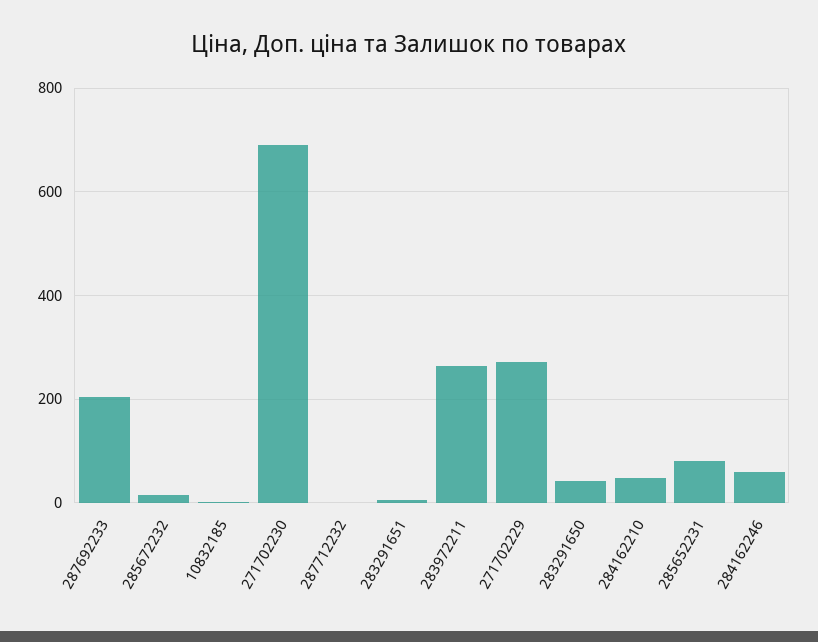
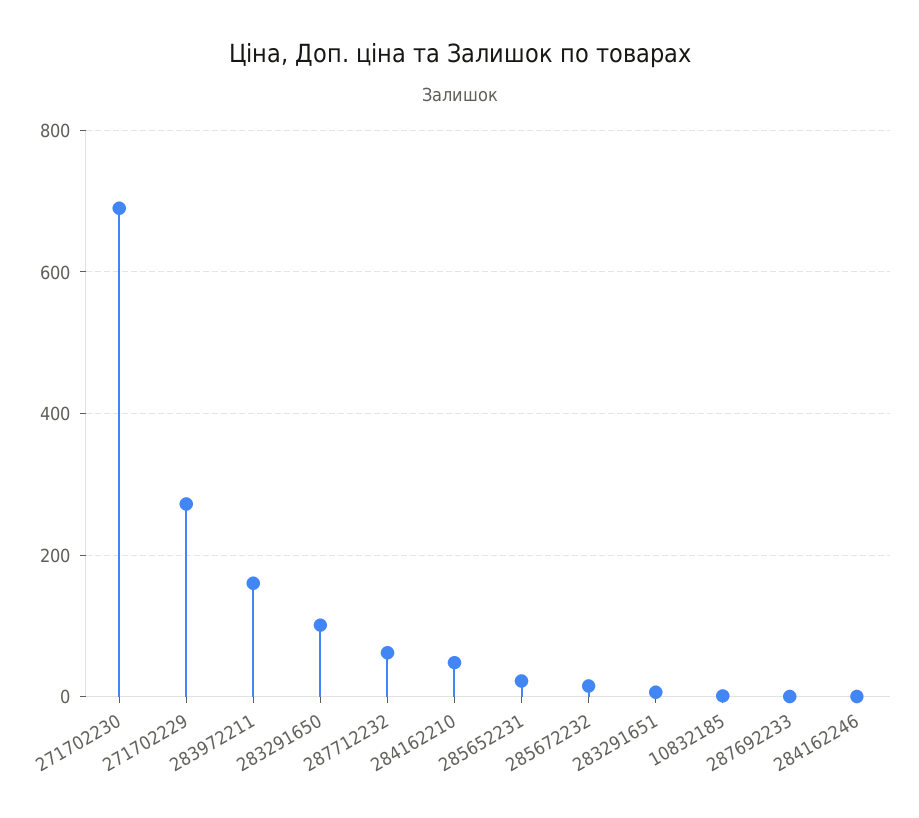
  {
-   "287692233": 200,
+   "287692233": 0,
    "285672232": 20,
    "10832185": 0,
    "271702230": 700,
-   "287712232": 0,
+   "287712232": 60,
    "283291651": 0,
-   "283972211": 260,
+   "283972211": 160,
    "271702229": 280,
-   "283291650": 40,
+   "283291650": 100,
    "284162210": 40,
-   "285652231": 80,
+   "285652231": 20,
-   "284162246": 60
+   "284162246": 0
  }

